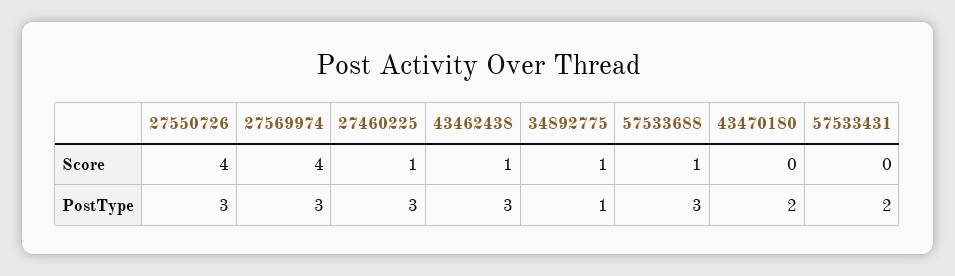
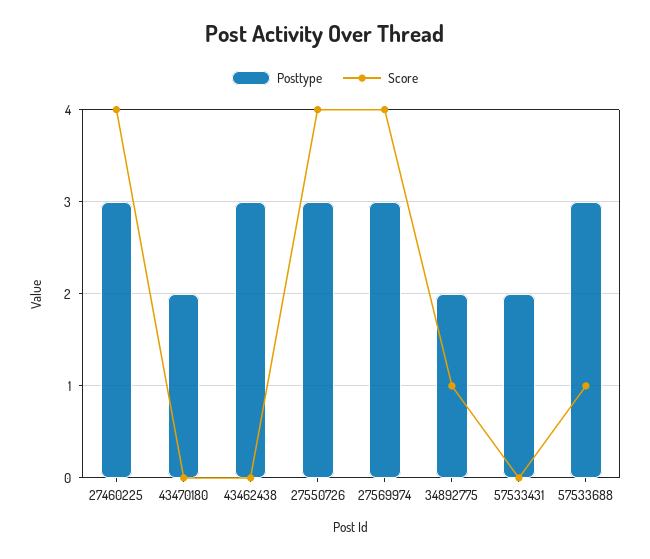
  {
    "Score": {
      "27550726": 4,
      "27569974": 4,
-     "27460225": 1,
+     "27460225": 4,
-     "43462438": 1,
+     "43462438": 0,
      "34892775": 1,
      "57533688": 1,
      "43470180": 0,
      "57533431": 0
    },
    "PostType": {
      "27550726": 3,
      "27569974": 3,
      "27460225": 3,
      "43462438": 3,
-     "34892775": 1,
+     "34892775": 2,
      "57533688": 3,
      "43470180": 2,
      "57533431": 2
    }
  }

